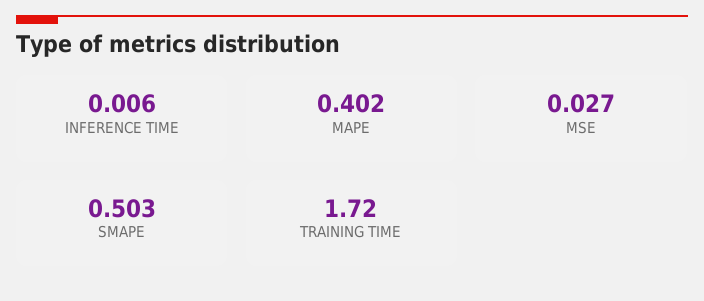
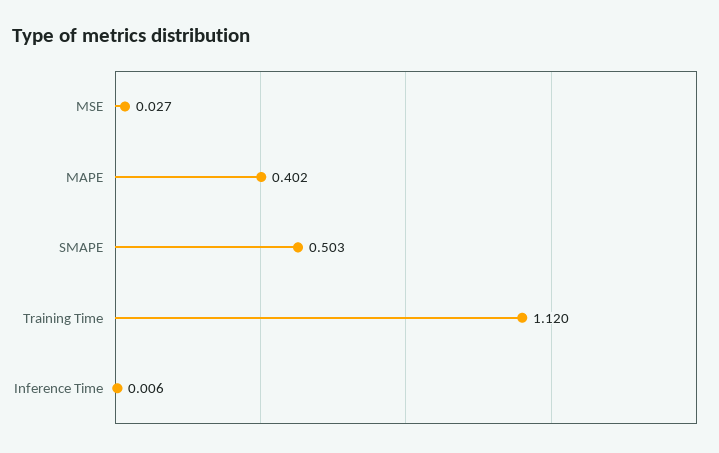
  {
    "INFERENCE TIME": 0.006,
    "MAPE": 0.402,
    "MSE": 0.027,
    "SMAPE": 0.503,
-   "TRAINING TIME": 1.72
+   "TRAINING TIME": 1.12
  }

